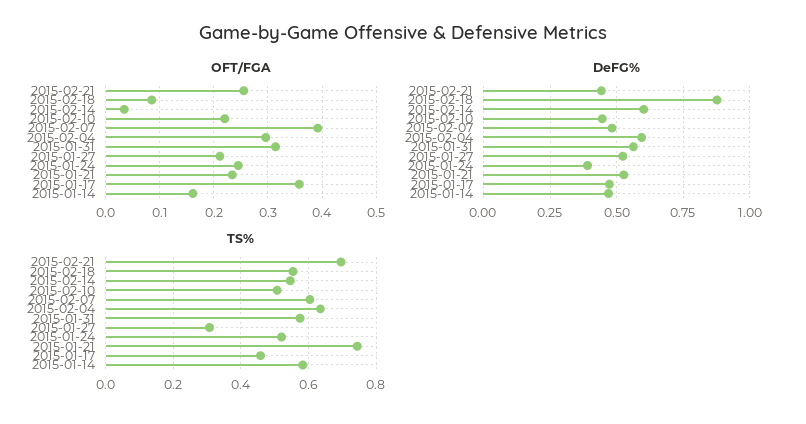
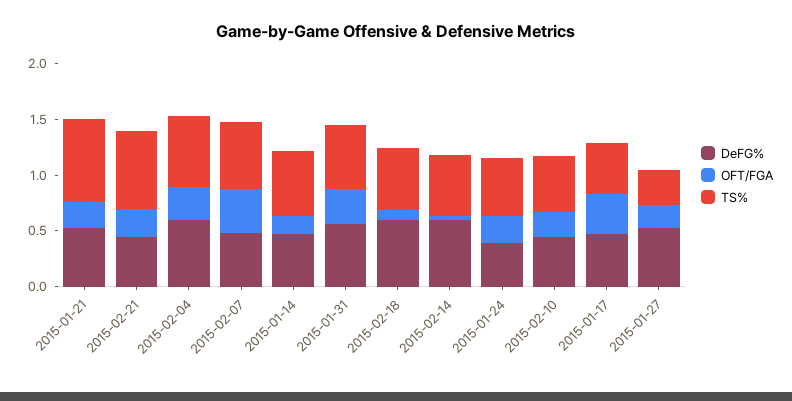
  {
    "OFT/FGA": {
      "2015-02-21": 0.26,
      "2015-02-18": 0.08,
      "2015-02-14": 0.04,
      "2015-02-10": 0.22,
      "2015-02-07": 0.4,
      "2015-02-04": 0.3,
      "2015-01-31": 0.32,
      "2015-01-27": 0.22,
      "2015-01-24": 0.24,
      "2015-01-21": 0.24,
      "2015-01-17": 0.36,
      "2015-01-14": 0.16
    },
    "DeFG%": {
      "2015-02-21": 0.45,
-     "2015-02-18": 0.875,
+     "2015-02-18": 0.6,
      "2015-02-14": 0.6,
      "2015-02-10": 0.45,
      "2015-02-07": 0.475,
      "2015-02-04": 0.6,
      "2015-01-31": 0.575,
      "2015-01-27": 0.525,
      "2015-01-24": 0.4,
      "2015-01-21": 0.525,
      "2015-01-17": 0.475,
      "2015-01-14": 0.475
    },
    "TS%": {
      "2015-02-21": 0.7,
      "2015-02-18": 0.56,
      "2015-02-14": 0.54,
      "2015-02-10": 0.5,
      "2015-02-07": 0.6,
      "2015-02-04": 0.64,
      "2015-01-31": 0.58,
      "2015-01-27": 0.3,
      "2015-01-24": 0.52,
      "2015-01-21": 0.74,
      "2015-01-17": 0.46,
      "2015-01-14": 0.58
    }
  }

